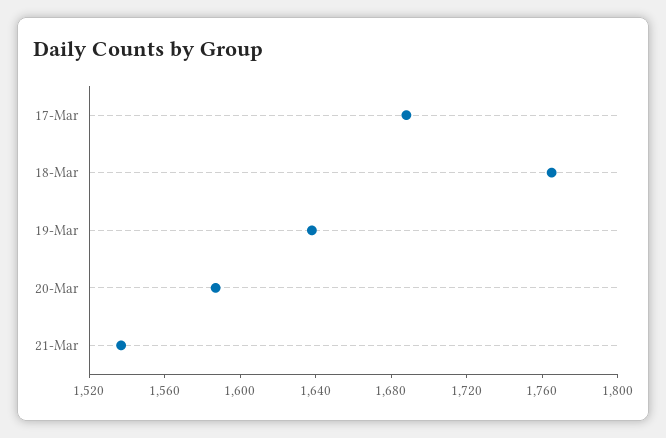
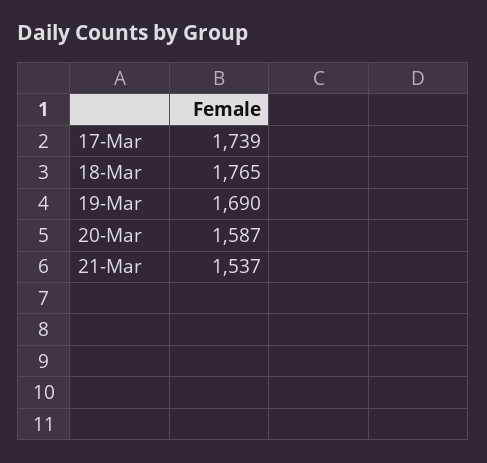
  {
-   "17-Mar": 1690,
+   "17-Mar": 1739,
    "18-Mar": 1765,
-   "19-Mar": 1640,
+   "19-Mar": 1690,
    "20-Mar": 1587,
    "21-Mar": 1537
  }

